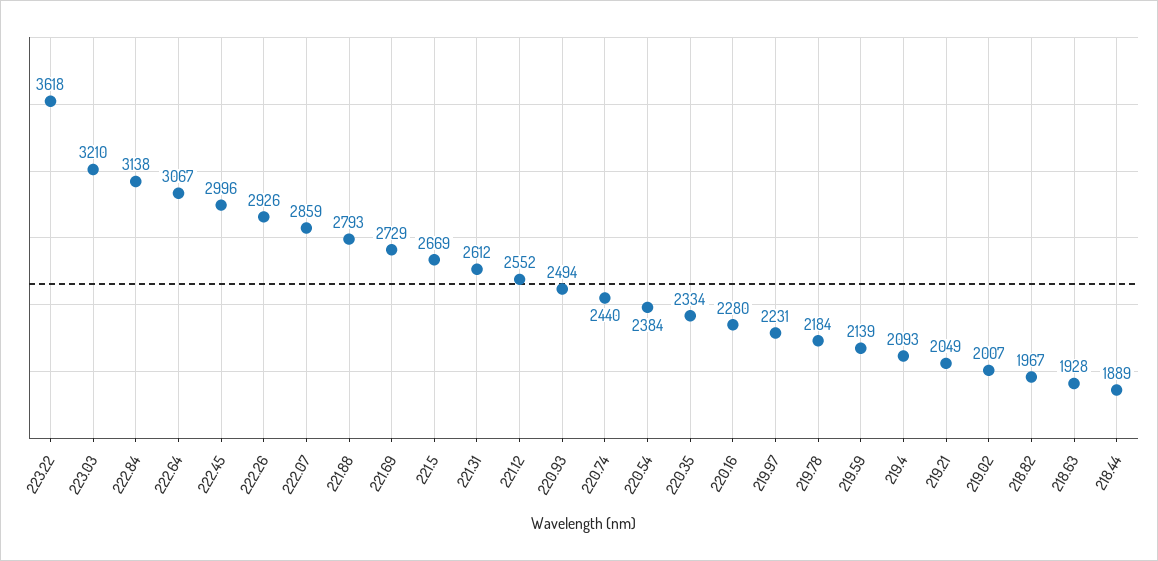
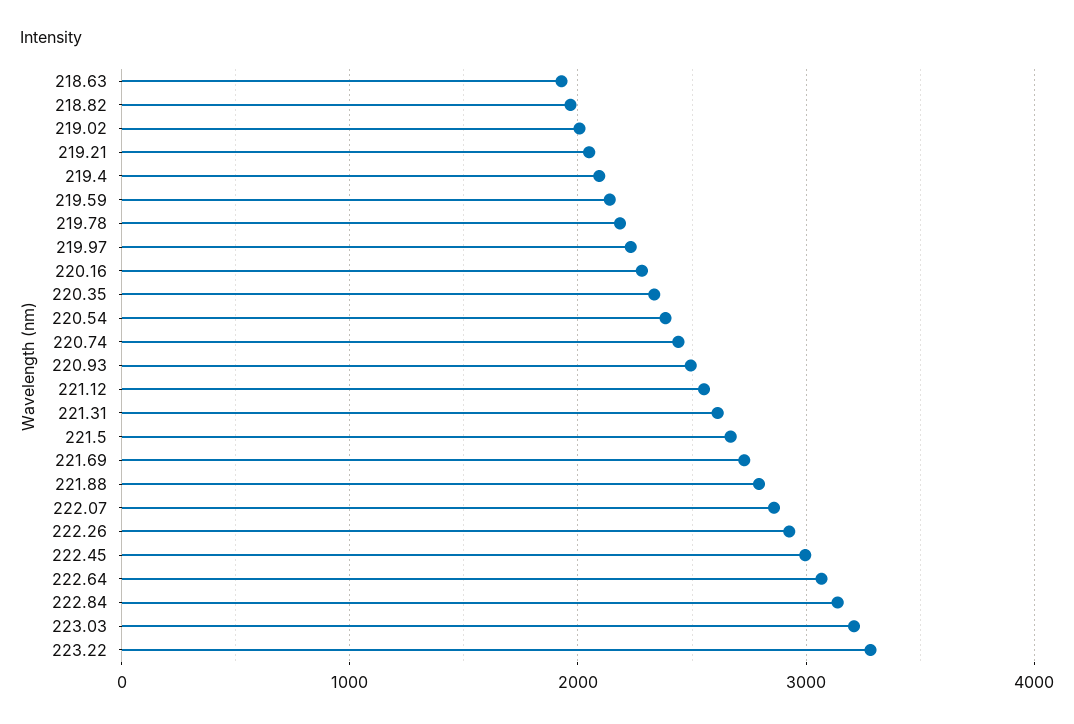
  {
-   "223.22": 3618,
+   "223.22": 3300,
    "223.03": 3210,
    "222.84": 3138,
    "222.64": 3067,
    "222.45": 2996,
    "222.26": 2926,
    "222.07": 2859,
    "221.88": 2793,
    "221.69": 2729,
    "221.5": 2669,
    "221.31": 2612,
    "221.12": 2552,
    "220.93": 2494,
    "220.74": 2440,
    "220.54": 2384,
    "220.35": 2334,
    "220.16": 2280,
    "219.97": 2231,
    "219.78": 2184,
    "219.59": 2139,
    "219.4": 2093,
    "219.21": 2049,
    "219.02": 2007,
    "218.82": 1967,
-   "218.63": 1928,
+   "218.63": 1928
-   "218.44": 1889
  }

